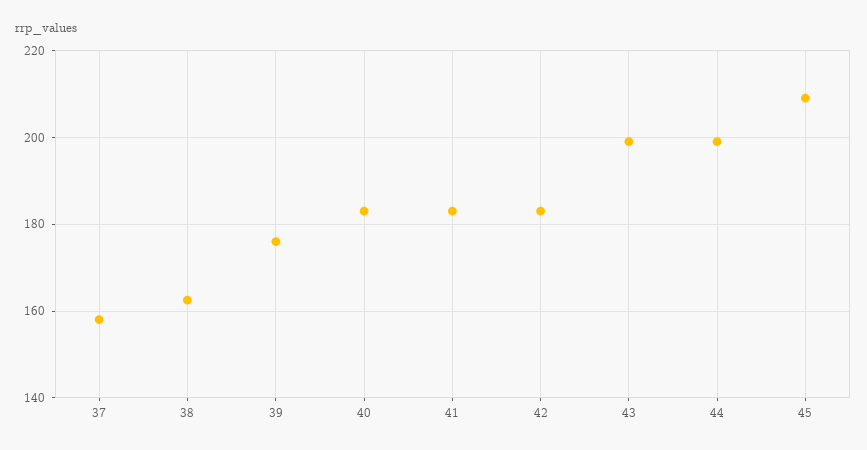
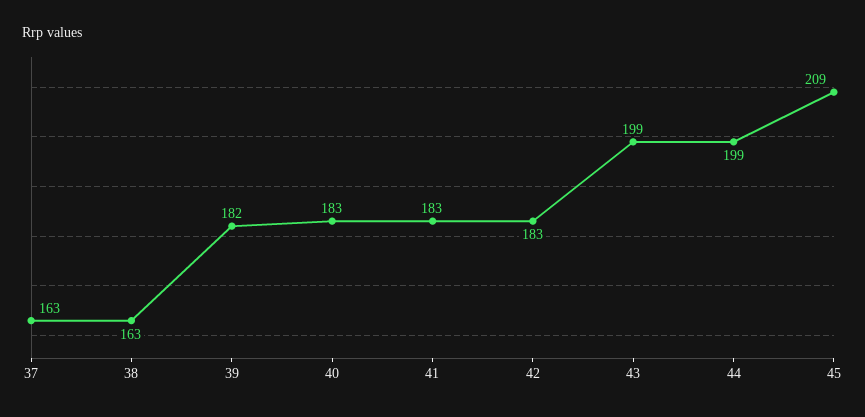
  {
-   "37": 158,
+   "37": 163,
    "38": 163,
-   "39": 176,
+   "39": 182,
    "40": 183,
    "41": 183,
    "42": 183,
    "43": 199,
    "44": 199,
    "45": 209
  }

